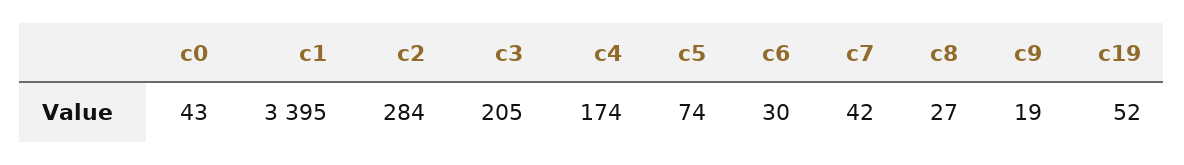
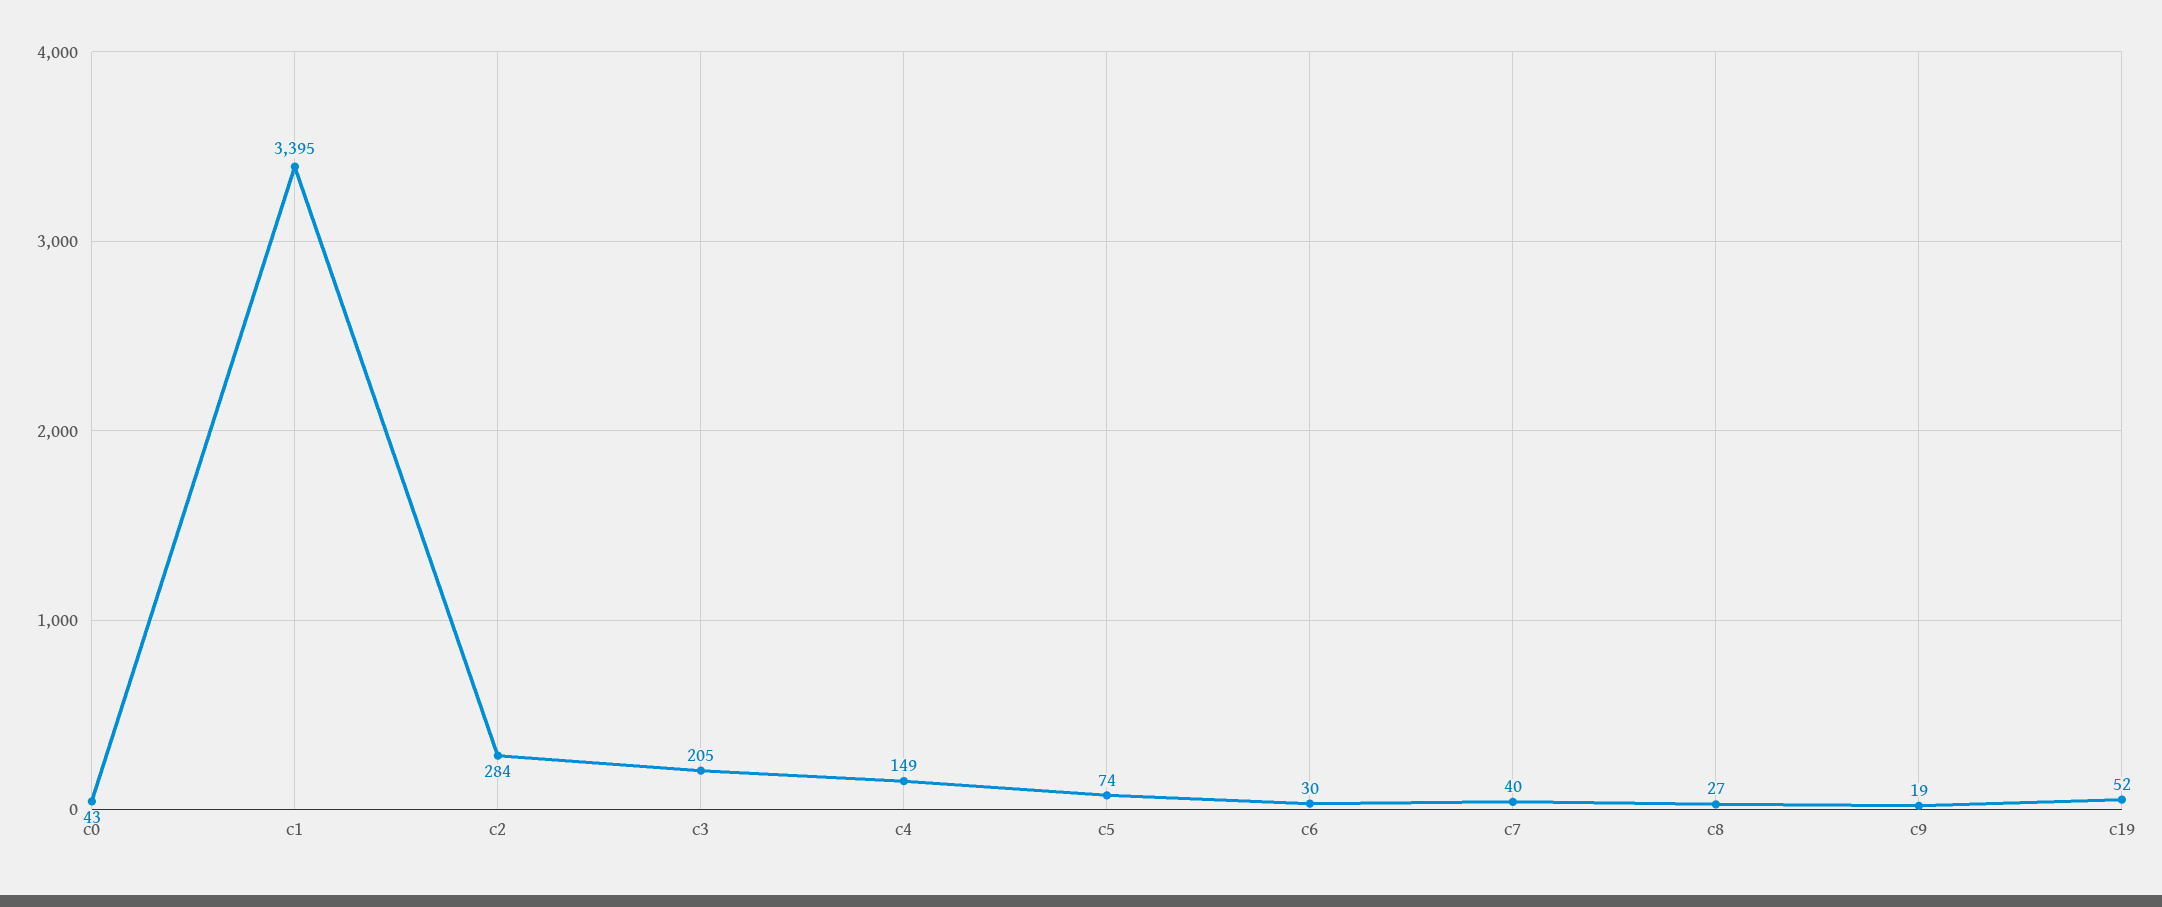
  {
    "c0": 43,
    "c1": 3395,
    "c2": 284,
    "c3": 205,
-   "c4": 174,
+   "c4": 149,
    "c5": 74,
    "c6": 30,
-   "c7": 42,
+   "c7": 40,
    "c8": 27,
    "c9": 19,
    "c19": 52
  }

